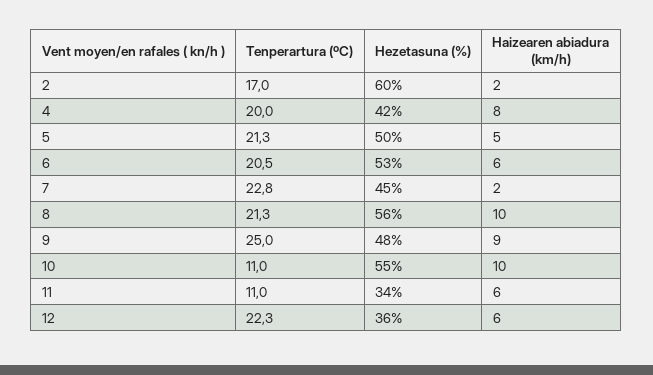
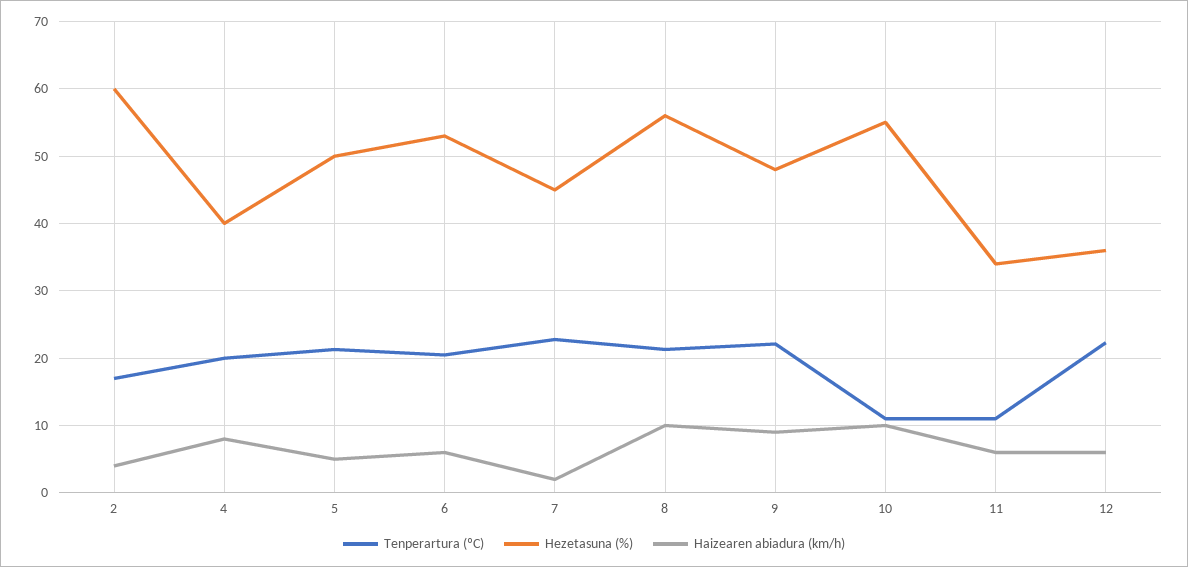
  {
    "Tenperartura (ºC)": {
      "2": 17,
      "4": 20,
      "5": 21.3,
      "6": 20.5,
      "7": 22.8,
      "8": 21.3,
-     "9": 25,
+     "9": 22,
      "10": 11,
      "11": 11,
      "12": 22.3
    },
    "Hezetasuna (%)": {
      "2": 60,
-     "4": 42,
+     "4": 40,
      "5": 50,
      "6": 53,
      "7": 45,
      "8": 56,
      "9": 48,
      "10": 55,
      "11": 34,
      "12": 36
    },
    "Haizearen abiadura (km/h)": {
-     "2": 2,
+     "2": 4,
      "4": 8,
      "5": 5,
      "6": 6,
      "7": 2,
      "8": 10,
      "9": 9,
      "10": 10,
      "11": 6,
      "12": 6
    }
  }

